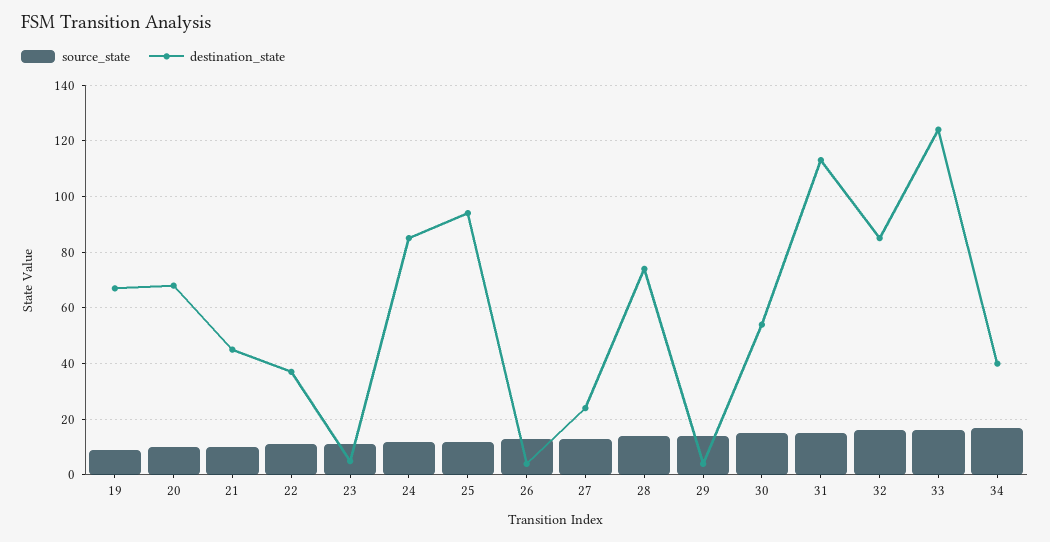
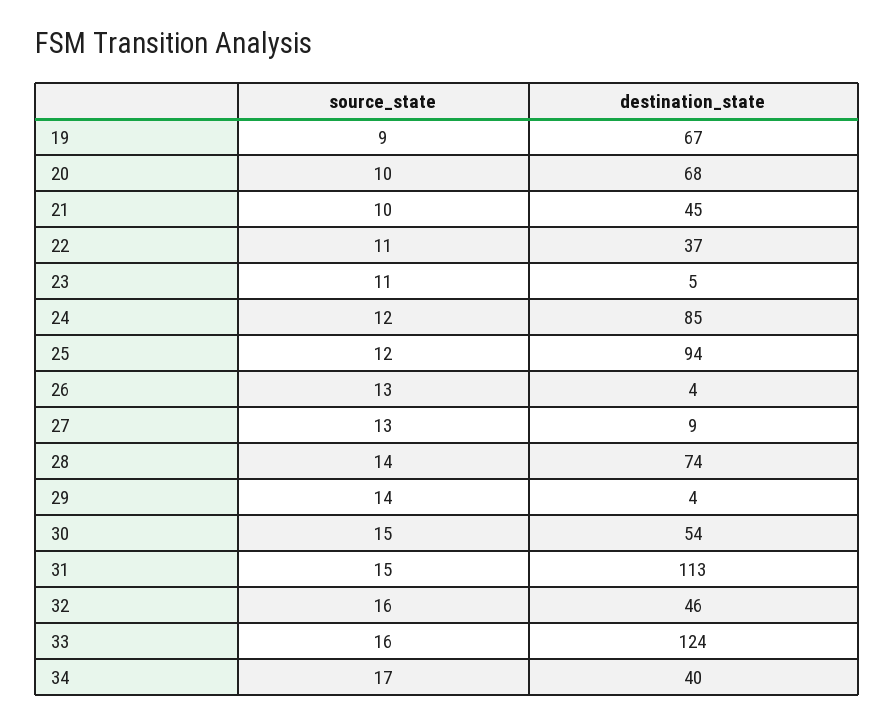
  {
    "source_state": {
      "19": 9,
      "20": 10,
      "21": 10,
      "22": 11,
      "23": 11,
      "24": 12,
      "25": 12,
      "26": 13,
      "27": 13,
      "28": 14,
      "29": 14,
      "30": 15,
      "31": 15,
      "32": 16,
      "33": 16,
      "34": 17
    },
    "destination_state": {
      "19": 67,
      "20": 68,
      "21": 45,
      "22": 37,
      "23": 5,
      "24": 85,
      "25": 94,
      "26": 4,
-     "27": 25,
+     "27": 9,
      "28": 74,
      "29": 4,
      "30": 54,
      "31": 113,
-     "32": 85,
+     "32": 46,
      "33": 124,
      "34": 40
    }
  }

